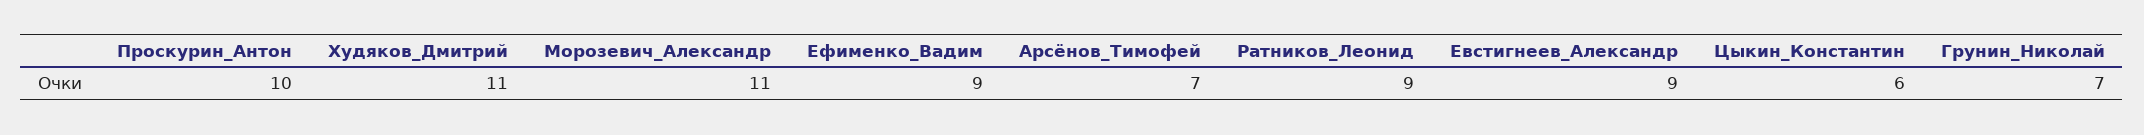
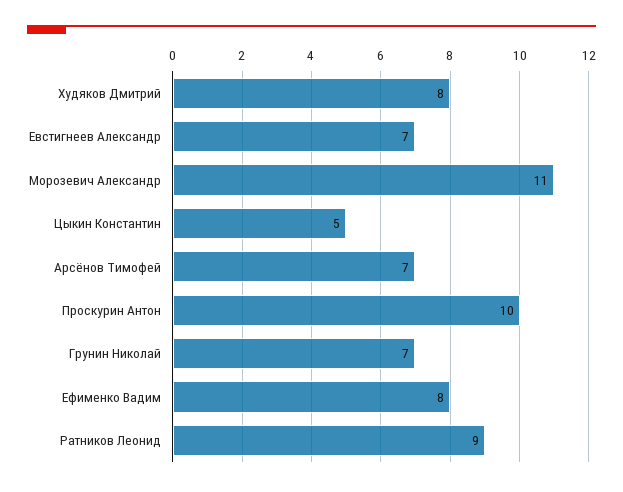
  {
    "Проскурин_Антон": 10,
-   "Худяков_Дмитрий": 11,
+   "Худяков_Дмитрий": 8,
    "Морозевич_Александр": 11,
-   "Ефименко_Вадим": 9,
+   "Ефименко_Вадим": 8,
    "Арсёнов_Тимофей": 7,
    "Ратников_Леонид": 9,
-   "Евстигнеев_Александр": 9,
+   "Евстигнеев_Александр": 7,
-   "Цыкин_Константин": 6,
+   "Цыкин_Константин": 5,
    "Грунин_Николай": 7
  }

